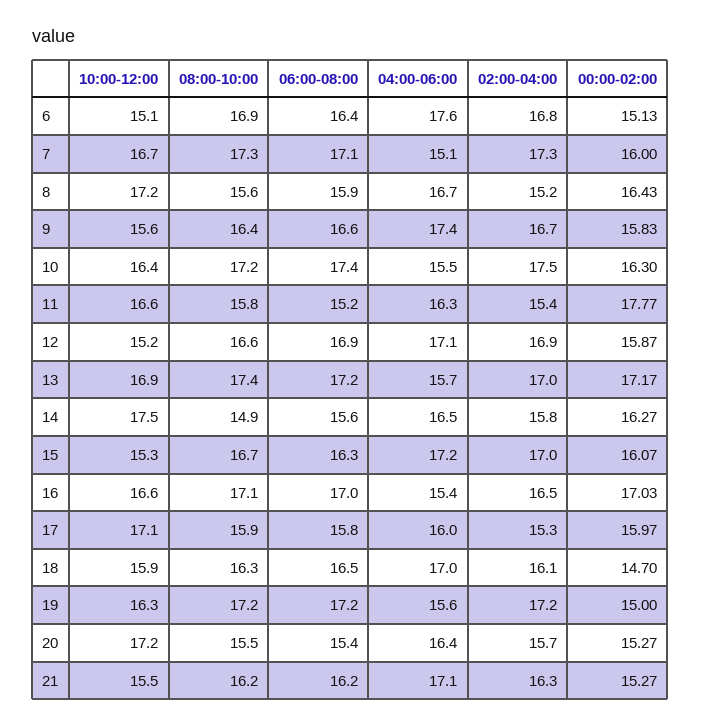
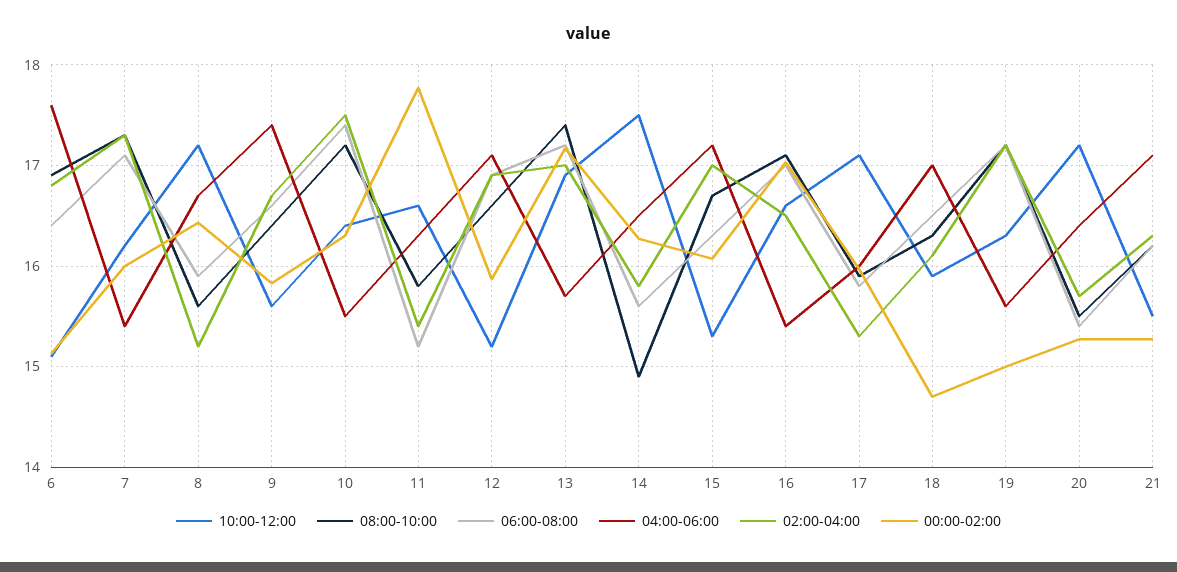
  {
    "10:00-12:00": {
      "6": 15.1,
-     "7": 16.7,
+     "7": 16.2,
      "8": 17.2,
      "9": 15.6,
      "10": 16.4,
      "11": 16.6,
      "12": 15.2,
      "13": 16.9,
      "14": 17.5,
      "15": 15.3,
      "16": 16.6,
      "17": 17.1,
      "18": 15.9,
      "19": 16.3,
      "20": 17.2,
      "21": 15.5
    },
    "08:00-10:00": {
      "6": 16.9,
      "7": 17.3,
      "8": 15.6,
      "9": 16.4,
      "10": 17.2,
      "11": 15.8,
      "12": 16.6,
      "13": 17.4,
      "14": 14.9,
      "15": 16.7,
      "16": 17.1,
      "17": 15.9,
      "18": 16.3,
      "19": 17.2,
      "20": 15.5,
      "21": 16.2
    },
    "06:00-08:00": {
      "6": 16.4,
      "7": 17.1,
      "8": 15.9,
      "9": 16.6,
      "10": 17.4,
      "11": 15.2,
      "12": 16.9,
      "13": 17.2,
      "14": 15.6,
      "15": 16.3,
      "16": 17,
      "17": 15.8,
      "18": 16.5,
      "19": 17.2,
      "20": 15.4,
      "21": 16.2
    },
    "04:00-06:00": {
      "6": 17.6,
-     "7": 15.1,
+     "7": 15.4,
      "8": 16.7,
      "9": 17.4,
      "10": 15.5,
      "11": 16.3,
      "12": 17.1,
      "13": 15.7,
      "14": 16.5,
      "15": 17.2,
      "16": 15.4,
      "17": 16,
      "18": 17,
      "19": 15.6,
      "20": 16.4,
      "21": 17.1
    },
    "02:00-04:00": {
      "6": 16.8,
      "7": 17.3,
      "8": 15.2,
      "9": 16.7,
      "10": 17.5,
      "11": 15.4,
      "12": 16.9,
      "13": 17,
      "14": 15.8,
      "15": 17,
      "16": 16.5,
      "17": 15.3,
      "18": 16.1,
      "19": 17.2,
      "20": 15.7,
      "21": 16.3
    },
    "00:00-02:00": {
      "6": 15.13,
      "7": 16,
      "8": 16.43,
      "9": 15.83,
      "10": 16.3,
      "11": 17.77,
      "12": 15.87,
      "13": 17.17,
      "14": 16.27,
      "15": 16.07,
      "16": 17.03,
      "17": 15.97,
      "18": 14.7,
      "19": 15,
      "20": 15.27,
      "21": 15.27
    }
  }

